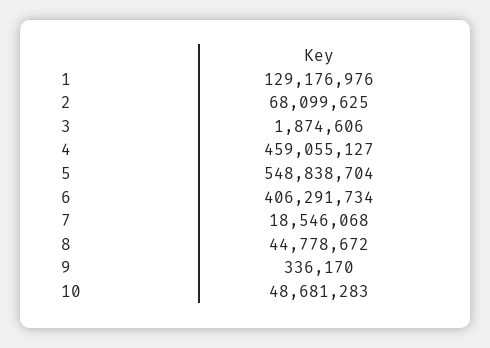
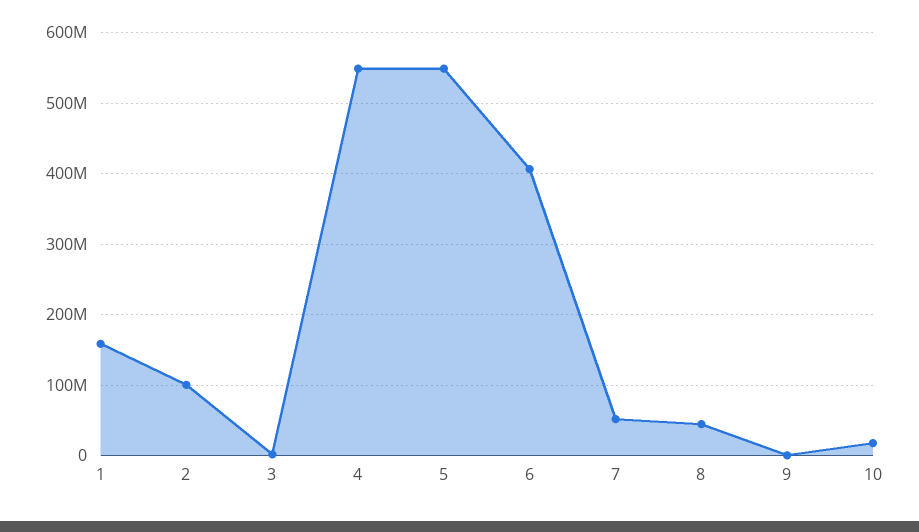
  {
-   "1": 129176976,
+   "1": 160000000,
-   "2": 68099625,
+   "2": 100000000,
    "3": 1874606,
-   "4": 459055127,
+   "4": 550000000,
    "5": 548838704,
    "6": 406291734,
-   "7": 18546068,
+   "7": 50000000,
    "8": 44778672,
    "9": 336170,
-   "10": 48681283
+   "10": 20000000
  }

